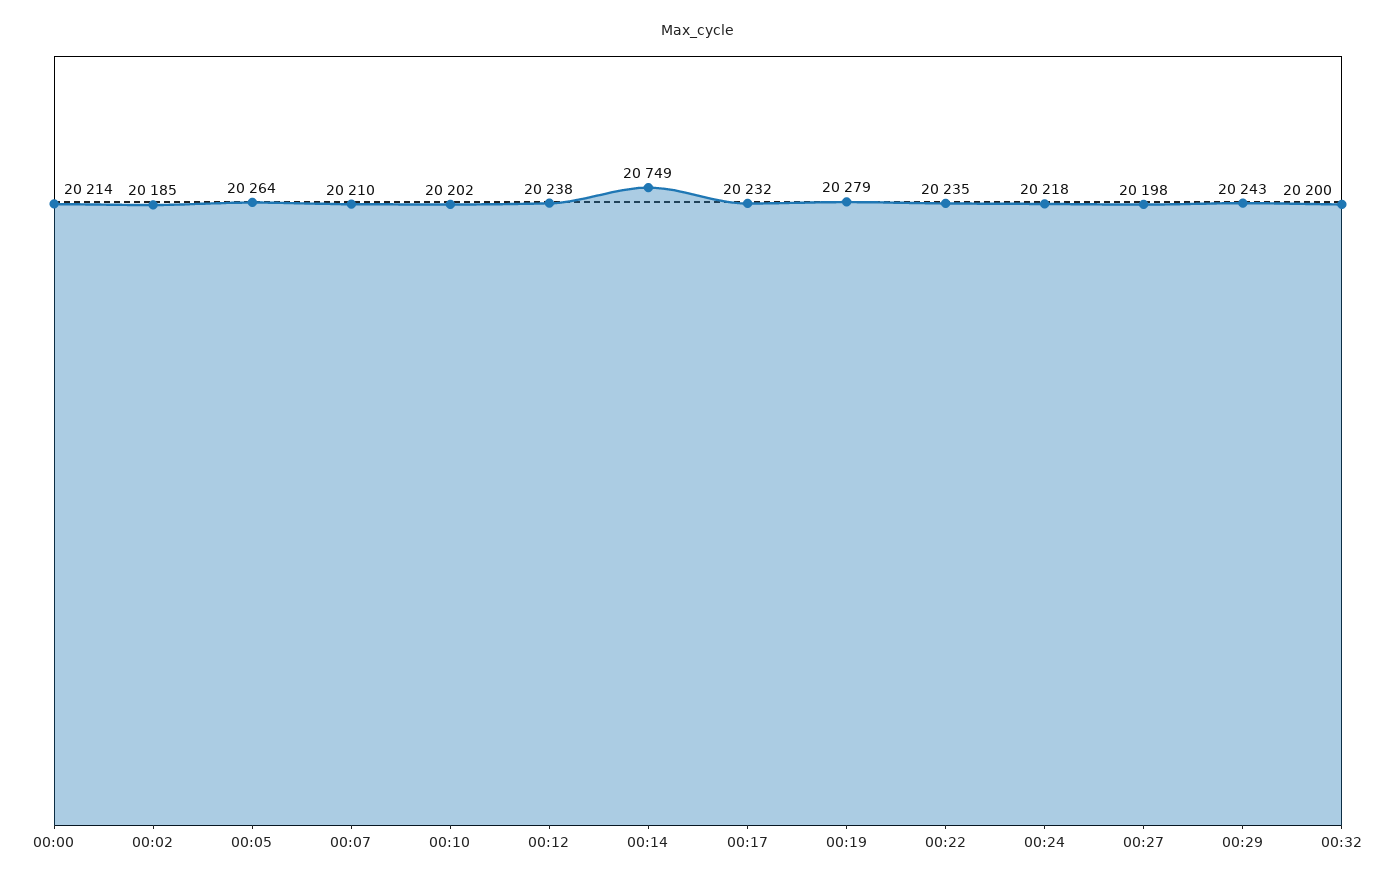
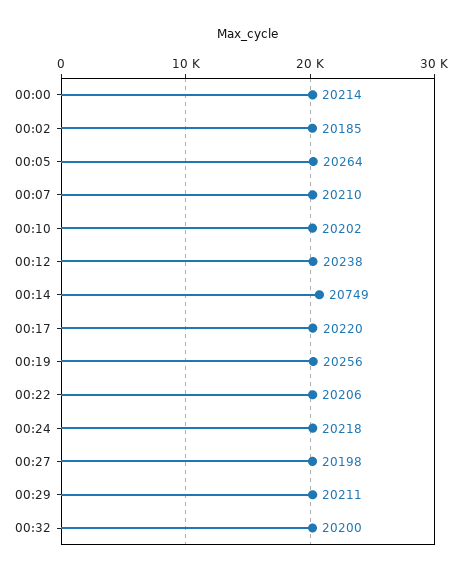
  {
    "00:00": 20214,
    "00:02": 20185,
    "00:05": 20264,
    "00:07": 20210,
    "00:10": 20202,
    "00:12": 20238,
    "00:14": 20749,
-   "00:17": 20232,
+   "00:17": 20220,
-   "00:19": 20279,
+   "00:19": 20256,
-   "00:22": 20235,
+   "00:22": 20206,
    "00:24": 20218,
    "00:27": 20198,
-   "00:29": 20243,
+   "00:29": 20211,
    "00:32": 20200
  }

